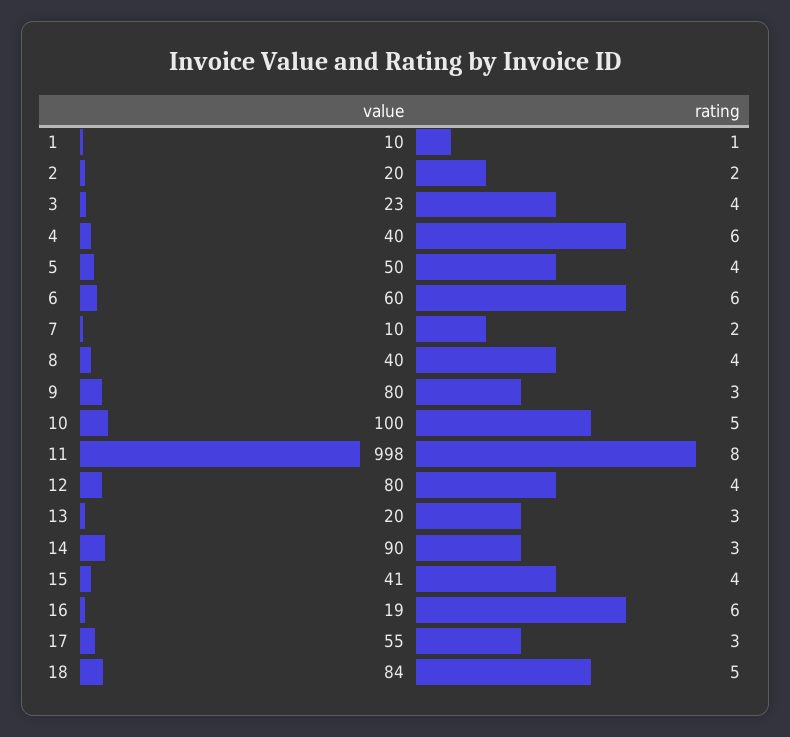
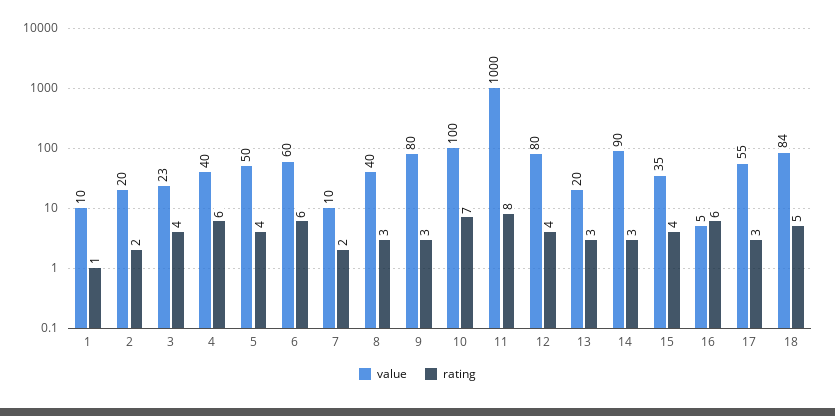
  {
    "value": {
      "1": 10,
      "2": 20,
      "3": 23,
      "4": 40,
      "5": 50,
      "6": 60,
      "7": 10,
      "8": 40,
      "9": 80,
      "10": 100,
-     "11": 998,
+     "11": 1000,
      "12": 80,
      "13": 20,
      "14": 90,
-     "15": 41,
+     "15": 35,
-     "16": 19,
+     "16": 5,
      "17": 55,
      "18": 84
    },
    "rating": {
      "1": 1,
      "2": 2,
      "3": 4,
      "4": 6,
      "5": 4,
      "6": 6,
      "7": 2,
-     "8": 4,
+     "8": 3,
      "9": 3,
-     "10": 5,
+     "10": 7,
      "11": 8,
      "12": 4,
      "13": 3,
      "14": 3,
      "15": 4,
      "16": 6,
      "17": 3,
      "18": 5
    }
  }

